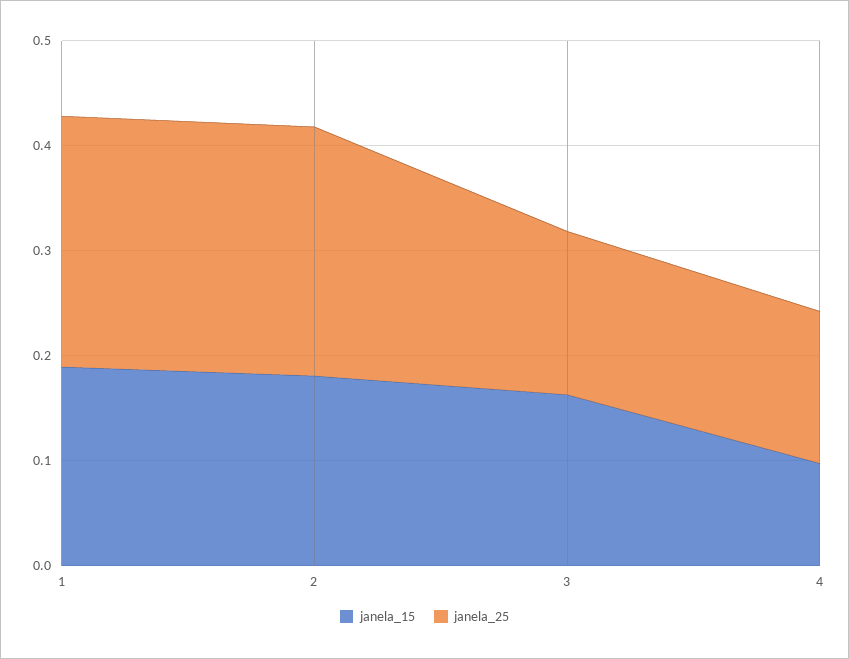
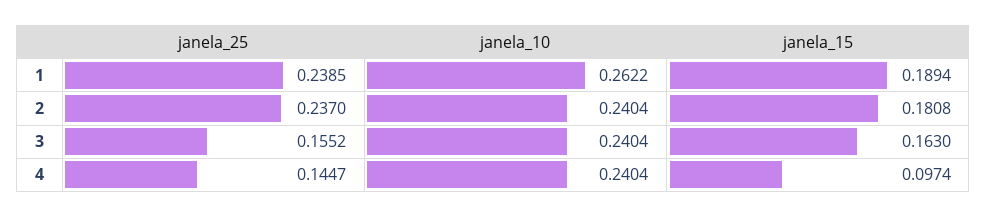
  {
    "janela_15": {
      "1": 0.1894,
      "2": 0.1808,
      "3": 0.163,
      "4": 0.0974
    },
    "janela_25": {
      "1": 0.2385,
      "2": 0.237,
      "3": 0.1552,
      "4": 0.1447
-   }
+   },
+   "janela_10": {
+     "1": 0.2622,
+     "2": 0.2404,
+     "3": 0.2404,
+     "4": 0.2404
+   }
  }

